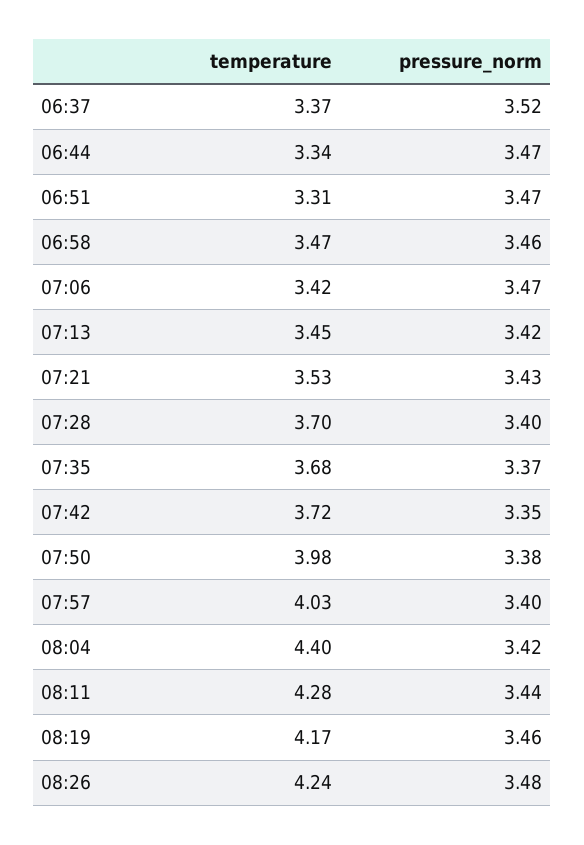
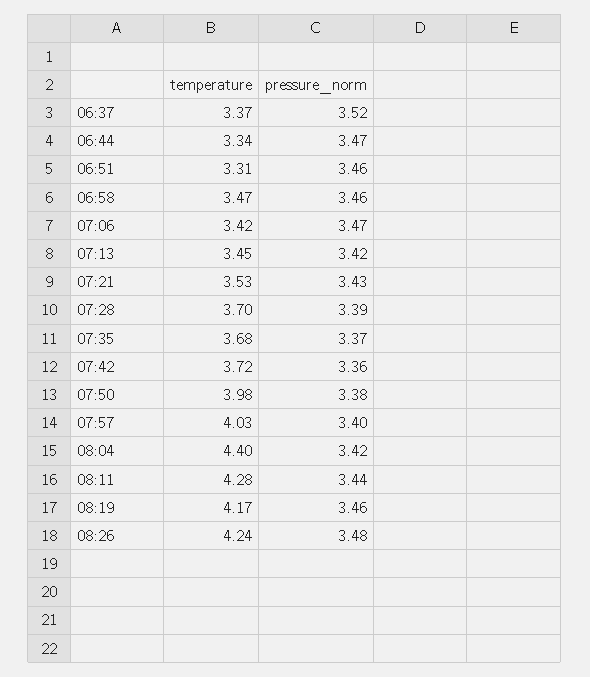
  {
    "temperature": {
      "06:37": 3.37,
      "06:44": 3.34,
      "06:51": 3.31,
      "06:58": 3.47,
      "07:06": 3.42,
      "07:13": 3.45,
      "07:21": 3.53,
      "07:28": 3.7,
      "07:35": 3.68,
      "07:42": 3.72,
      "07:50": 3.98,
      "07:57": 4.03,
      "08:04": 4.4,
      "08:11": 4.28,
      "08:19": 4.17,
      "08:26": 4.24
    },
    "pressure_norm": {
      "06:37": 3.52,
      "06:44": 3.47,
-     "06:51": 3.47,
+     "06:51": 3.46,
      "06:58": 3.46,
      "07:06": 3.47,
      "07:13": 3.42,
      "07:21": 3.43,
-     "07:28": 3.4,
+     "07:28": 3.39,
      "07:35": 3.37,
-     "07:42": 3.35,
+     "07:42": 3.36,
      "07:50": 3.38,
      "07:57": 3.4,
      "08:04": 3.42,
      "08:11": 3.44,
      "08:19": 3.46,
      "08:26": 3.48
    }
  }

